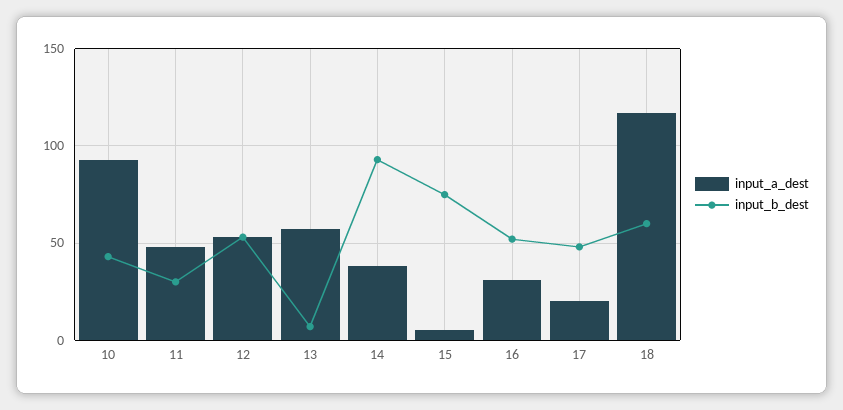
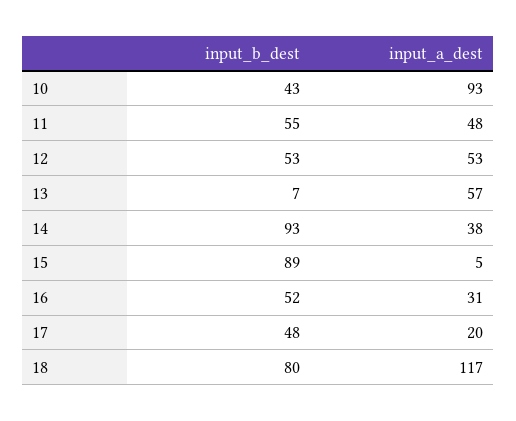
  {
    "input_a_dest": {
      "10": 93,
      "11": 48,
      "12": 53,
      "13": 57,
      "14": 38,
      "15": 5,
      "16": 31,
      "17": 20,
      "18": 117
    },
    "input_b_dest": {
      "10": 43,
-     "11": 30,
+     "11": 55,
      "12": 53,
      "13": 7,
      "14": 93,
-     "15": 75,
+     "15": 89,
      "16": 52,
      "17": 48,
-     "18": 60
+     "18": 80
    }
  }

